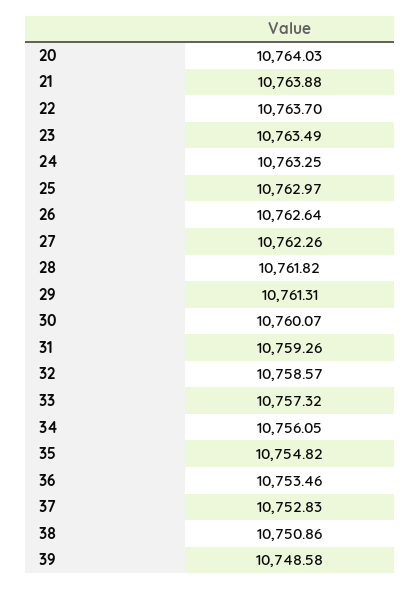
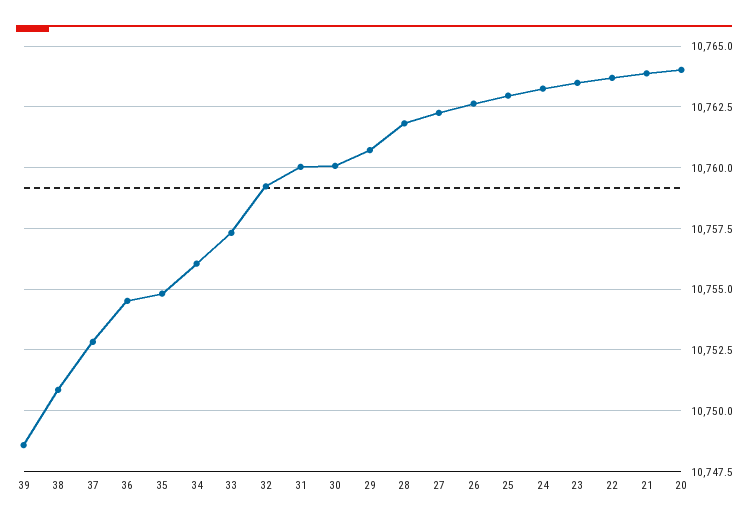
  {
    "20": 10764.03,
    "21": 10763.88,
    "22": 10763.7,
    "23": 10763.49,
    "24": 10763.25,
    "25": 10762.97,
    "26": 10762.64,
    "27": 10762.26,
    "28": 10761.82,
-   "29": 10761.31,
+   "29": 10760.75,
    "30": 10760.07,
-   "31": 10759.26,
+   "31": 10760,
-   "32": 10758.57,
+   "32": 10759.25,
    "33": 10757.32,
    "34": 10756.05,
    "35": 10754.82,
-   "36": 10753.46,
+   "36": 10754.5,
    "37": 10752.83,
    "38": 10750.86,
    "39": 10748.58
  }

